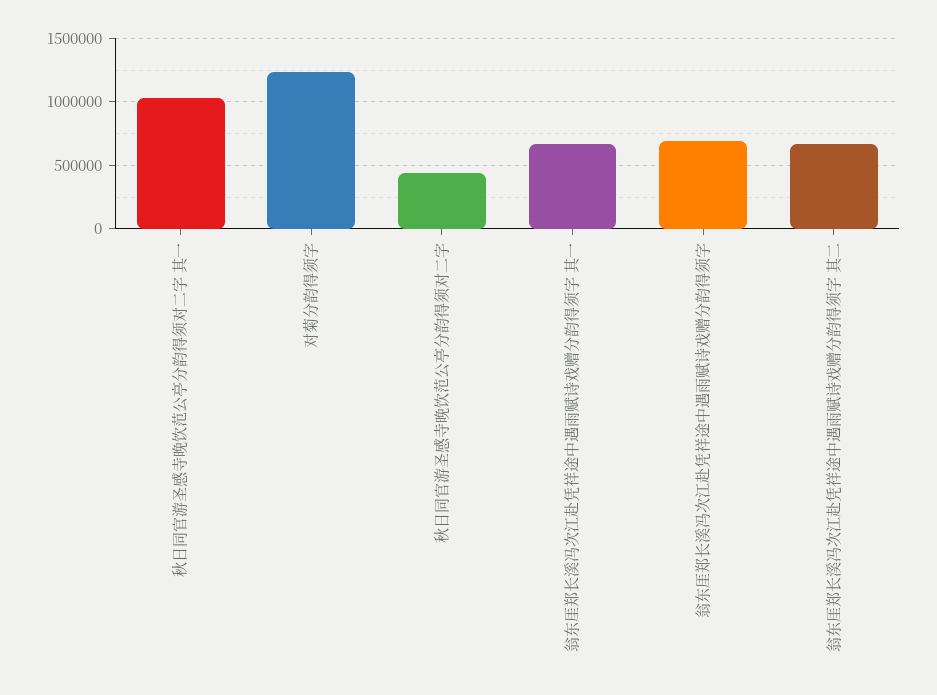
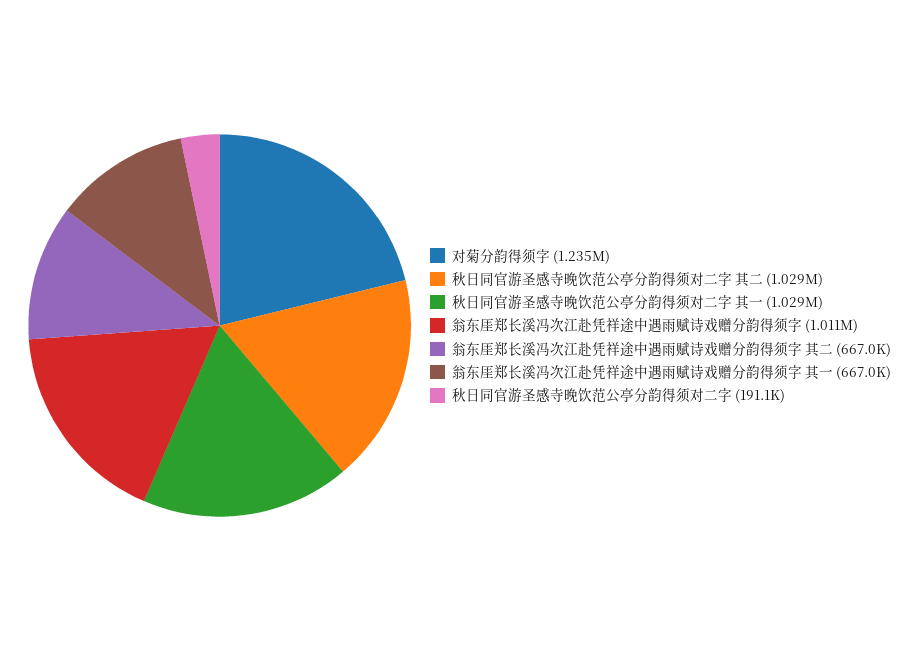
  {
    "秋日同官游圣感寺晚饮范公亭分韵得须对二字 其一": 1029000,
    "对菊分韵得须字": 1235000,
-   "秋日同官游圣感寺晚饮范公亭分韵得须对二字": 450000,
+   "秋日同官游圣感寺晚饮范公亭分韵得须对二字": 191100,
    "翁东厓郑长溪冯次江赴凭祥途中遇雨赋诗戏赠分韵得须字 其一": 667000,
-   "翁东厓郑长溪冯次江赴凭祥途中遇雨赋诗戏赠分韵得须字": 700000,
+   "翁东厓郑长溪冯次江赴凭祥途中遇雨赋诗戏赠分韵得须字": 1011000,
-   "翁东厓郑长溪冯次江赴凭祥途中遇雨赋诗戏赠分韵得须字 其二": 667000
+   "翁东厓郑长溪冯次江赴凭祥途中遇雨赋诗戏赠分韵得须字 其二": 667000,
+   "秋日同官游圣感寺晚饮范公亭分韵得须对二字 其二": 1029000
  }

